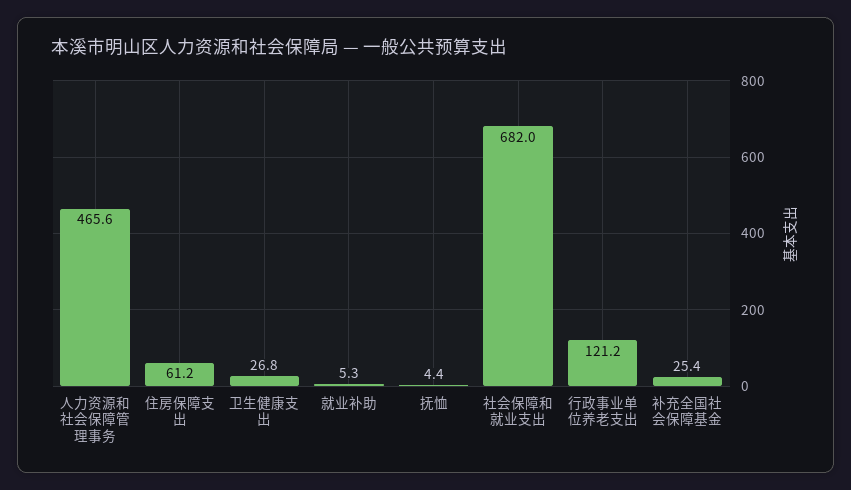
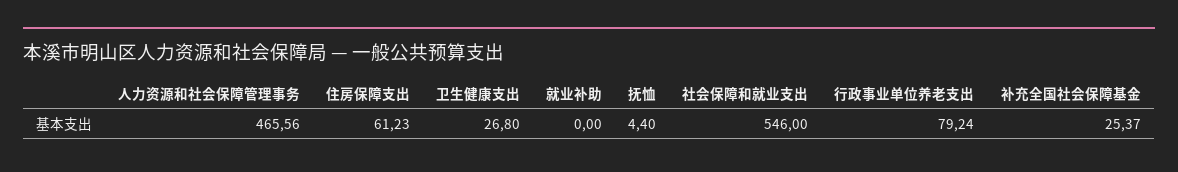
  {
    "人力资源和社会保障管理事务": 465.56,
    "住房保障支出": 61.23,
    "卫生健康支出": 26.8,
-   "就业补助": 5.3,
+   "就业补助": 0,
    "抚恤": 4.4,
-   "社会保障和就业支出": 682,
+   "社会保障和就业支出": 546,
-   "行政事业单位养老支出": 121.2,
+   "行政事业单位养老支出": 79.24,
    "补充全国社会保障基金": 25.37
  }

